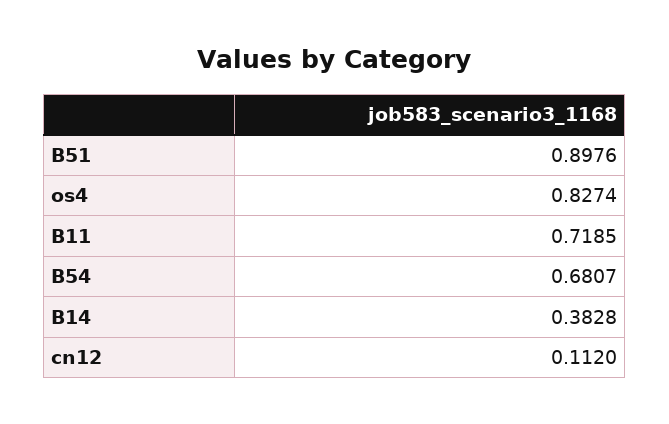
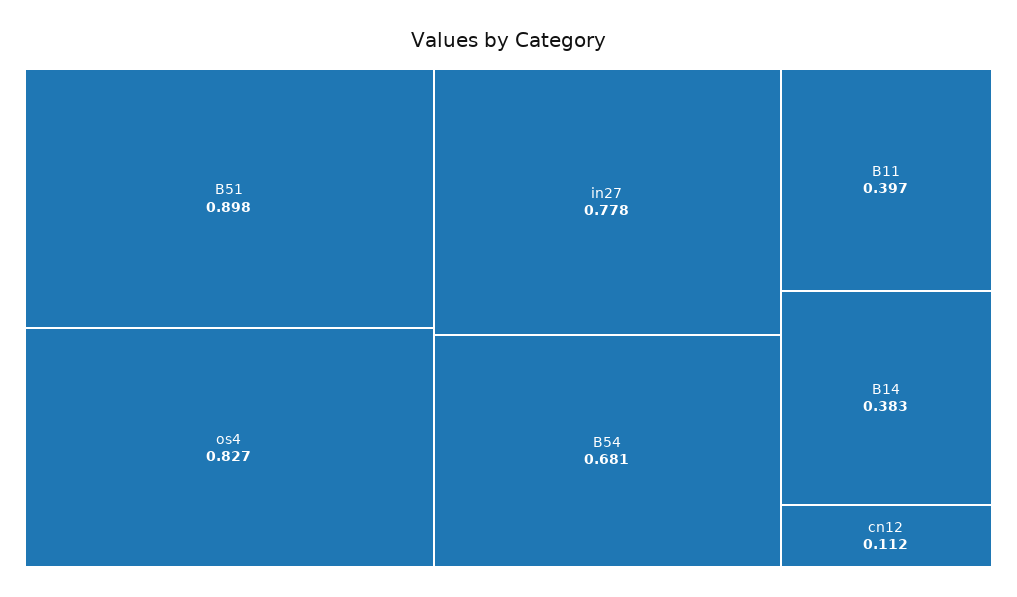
  {
    "B51": 0.8976,
    "os4": 0.8274,
-   "B11": 0.7185,
+   "B11": 0.397,
    "B54": 0.6807,
    "B14": 0.3828,
-   "cn12": 0.112
+   "cn12": 0.112,
+   "in27": 0.778
  }

